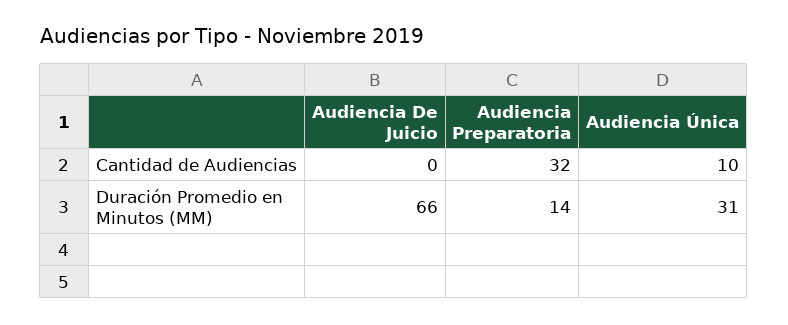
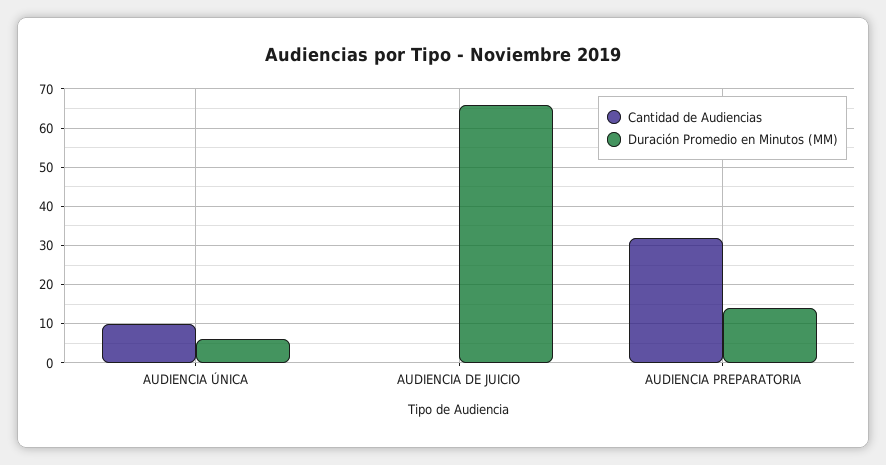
  {
    "Cantidad de Audiencias": {
      "Audiencia De Juicio": 0,
      "Audiencia Preparatoria": 32,
      "Audiencia Única": 10
    },
    "Duración Promedio en Minutos (MM)": {
      "Audiencia De Juicio": 66,
      "Audiencia Preparatoria": 14,
-     "Audiencia Única": 31
+     "Audiencia Única": 5
    }
  }

